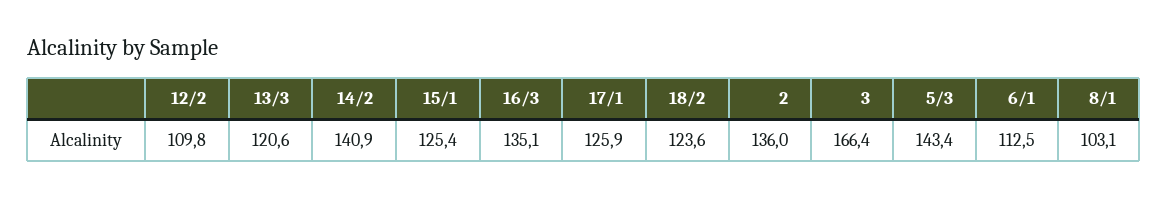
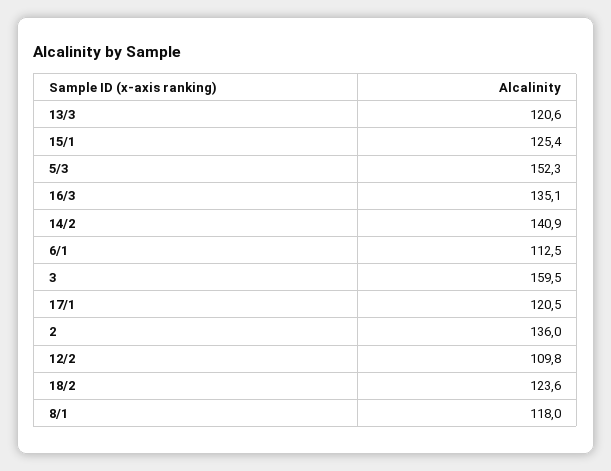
  {
    "12/2": 109.8,
    "13/3": 120.6,
    "14/2": 140.9,
    "15/1": 125.4,
    "16/3": 135.1,
-   "17/1": 125.9,
+   "17/1": 120.5,
    "18/2": 123.6,
    "2": 136,
-   "3": 166.4,
+   "3": 159.5,
-   "5/3": 143.4,
+   "5/3": 152.3,
    "6/1": 112.5,
-   "8/1": 103.1
+   "8/1": 118
  }

